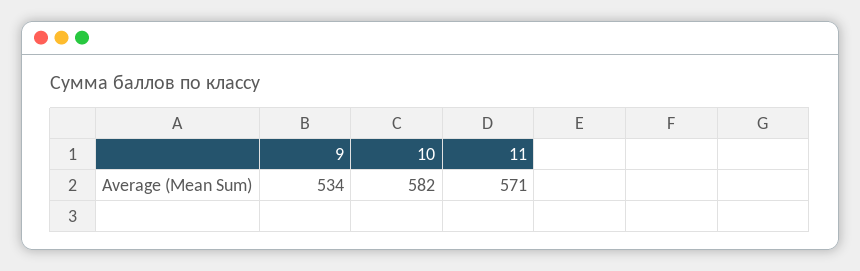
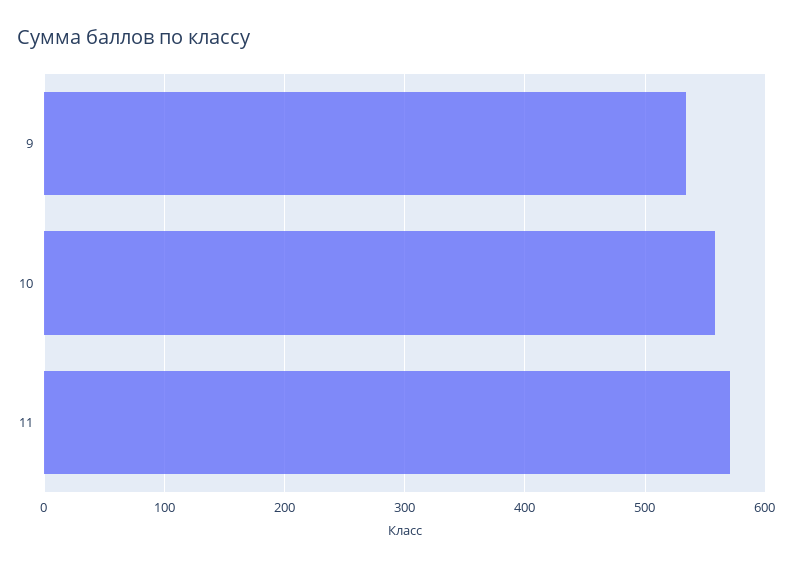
  {
    "9": 534,
-   "10": 582,
+   "10": 560,
    "11": 571
  }

